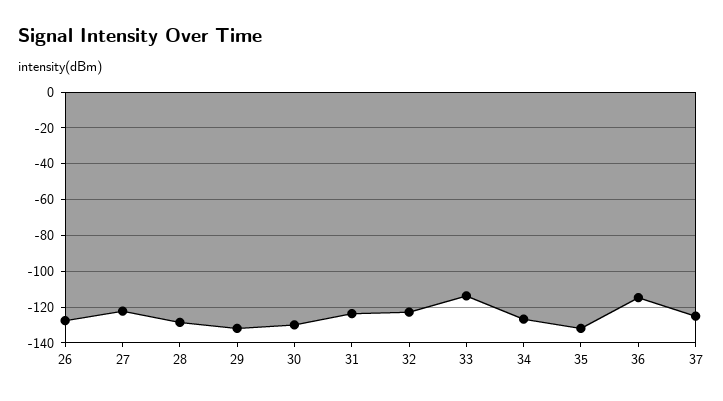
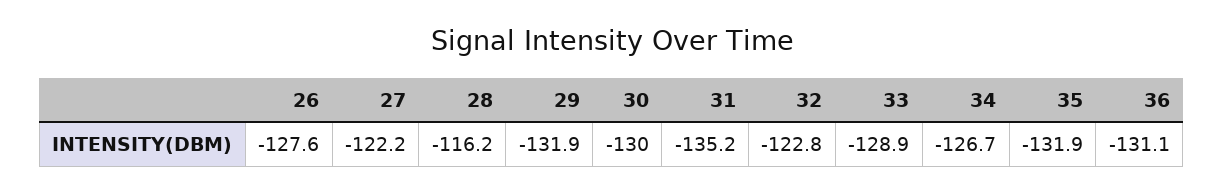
  {
    "26": -127.6,
    "27": -122.2,
-   "28": -130,
+   "28": -116.2,
    "29": -131.9,
    "30": -130,
-   "31": -125,
+   "31": -135.2,
    "32": -122.8,
-   "33": -115,
+   "33": -128.9,
    "34": -126.7,
    "35": -131.9,
-   "36": -115,
+   "36": -131.1
-   "37": -125
  }

